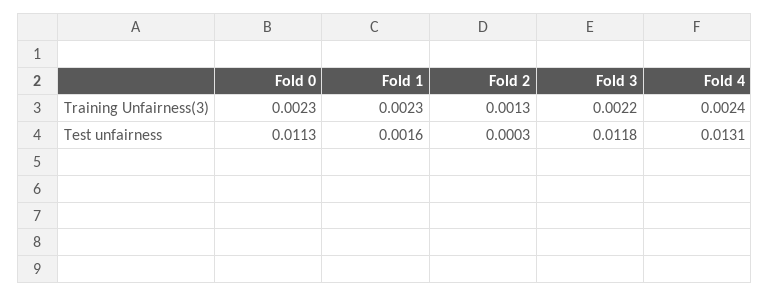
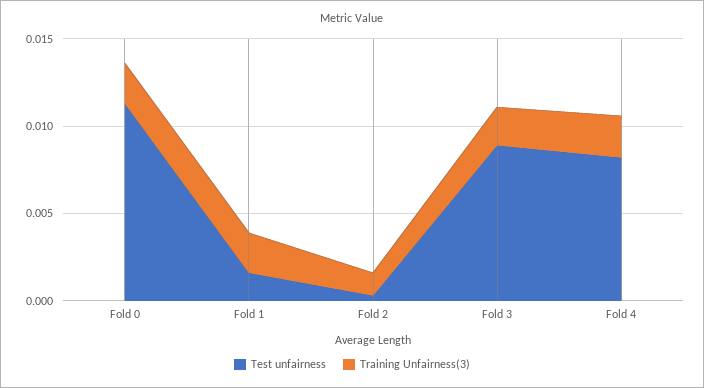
  {
    "Training Unfairness(3)": {
      "Fold 0": 0.0023,
      "Fold 1": 0.0023,
      "Fold 2": 0.0013,
      "Fold 3": 0.0022,
      "Fold 4": 0.0024
    },
    "Test unfairness": {
      "Fold 0": 0.0113,
      "Fold 1": 0.0016,
      "Fold 2": 0.0003,
-     "Fold 3": 0.0118,
+     "Fold 3": 0.009,
-     "Fold 4": 0.0131
+     "Fold 4": 0.008
    }
  }

